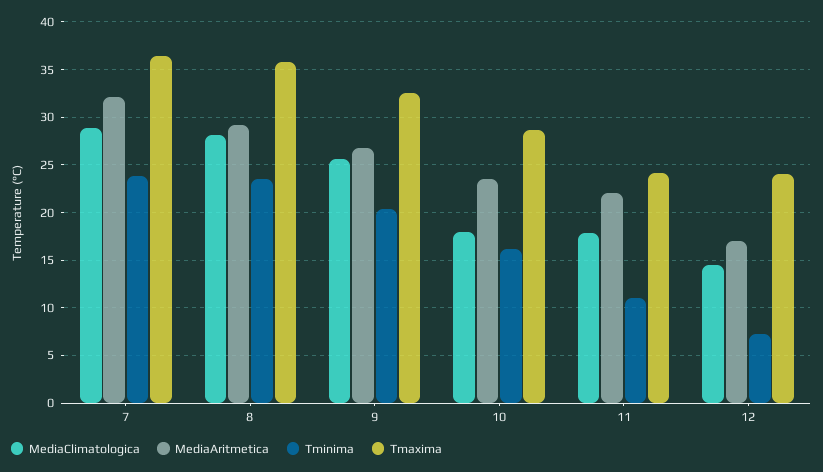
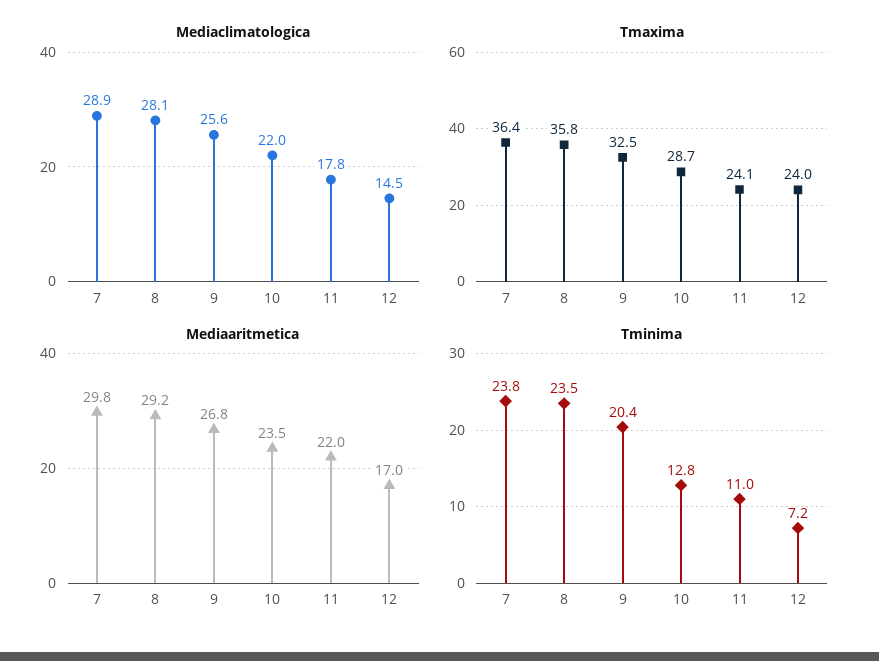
  {
    "MediaClimatologica": {
      "7": 28.9,
      "8": 28.1,
      "9": 25.6,
-     "10": 18,
+     "10": 22,
      "11": 17.8,
      "12": 14.5
    },
    "MediaAritmetica": {
-     "7": 32,
+     "7": 29.8,
      "8": 29.2,
      "9": 26.8,
      "10": 23.5,
      "11": 22,
      "12": 17
    },
    "Tminima": {
      "7": 23.8,
      "8": 23.5,
      "9": 20.4,
-     "10": 16,
+     "10": 12.8,
      "11": 11,
      "12": 7.2
    },
    "Tmaxima": {
      "7": 36.4,
      "8": 35.8,
      "9": 32.5,
      "10": 28.7,
      "11": 24.1,
      "12": 24
    }
  }

